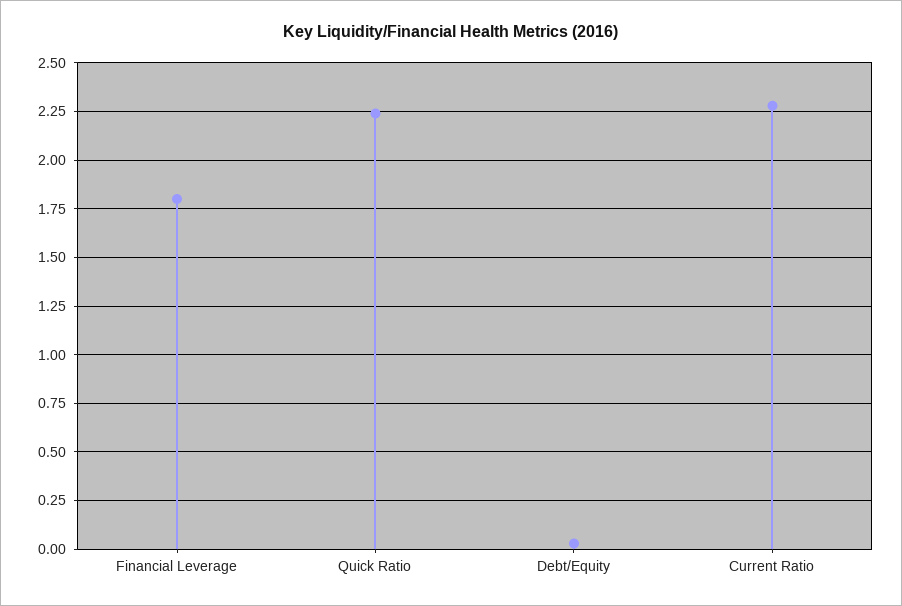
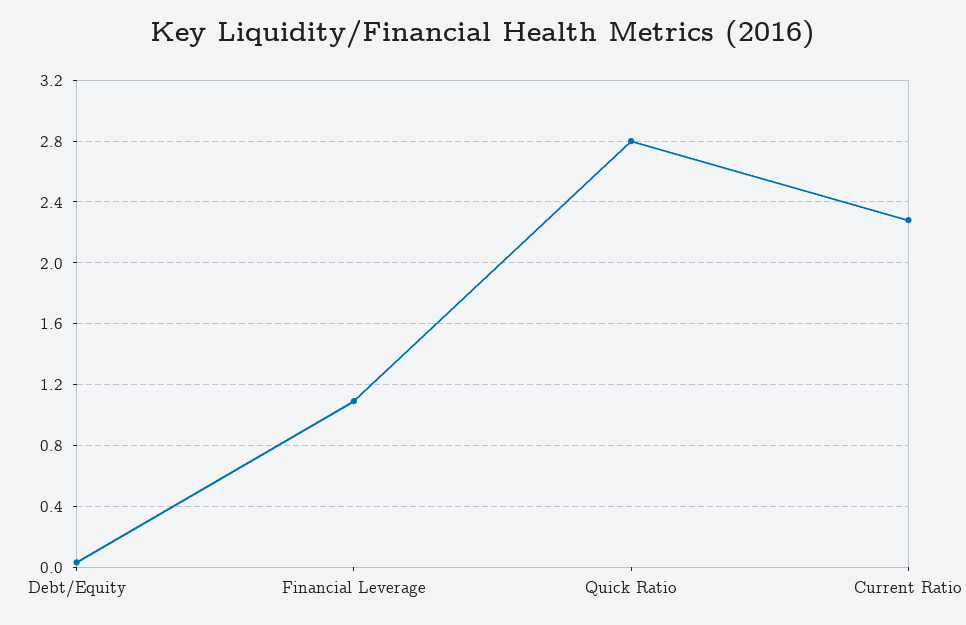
  {
-   "Financial Leverage": 1.8,
+   "Financial Leverage": 1.1,
-   "Quick Ratio": 2.25,
+   "Quick Ratio": 2.8,
    "Debt/Equity": 0.05,
    "Current Ratio": 2.3
  }

